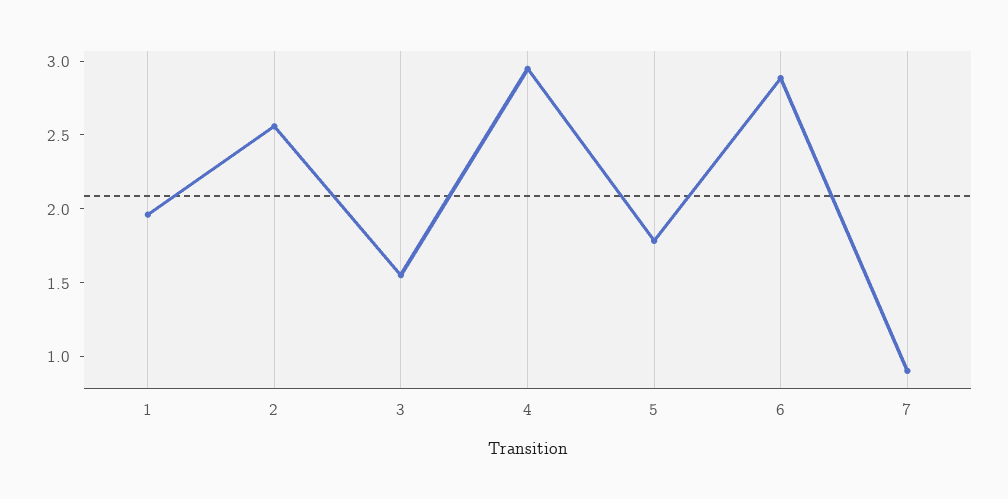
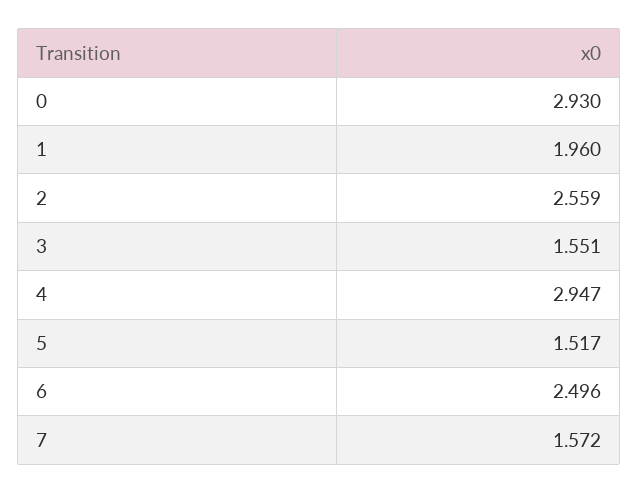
  {
    "1": 1.96,
    "2": 2.559,
    "3": 1.551,
    "4": 2.947,
-   "5": 1.8,
+   "5": 1.517,
-   "6": 2.9,
+   "6": 2.496,
-   "7": 0.9
+   "7": 1.572,
+   "0": 2.93
  }

